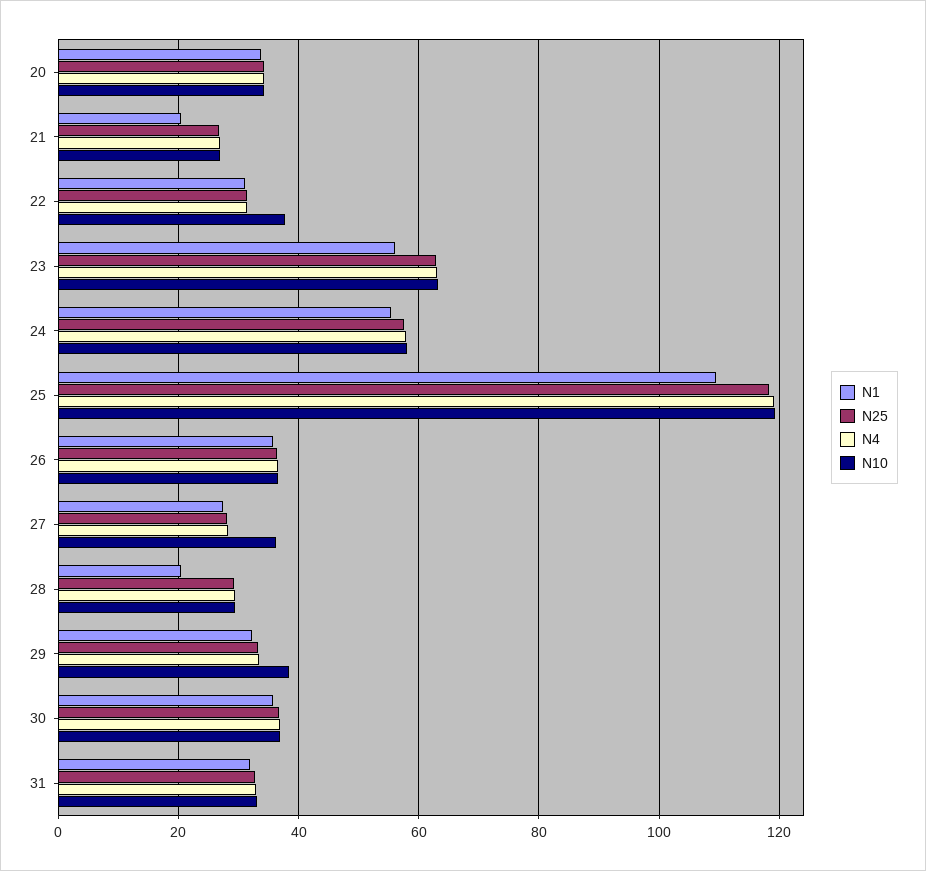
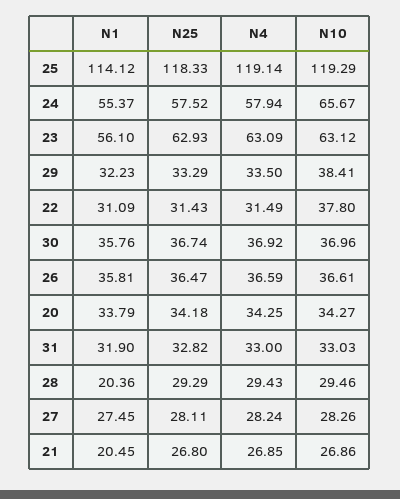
  {
    "N1": {
      "20": 33.79,
      "21": 20.45,
      "22": 31.09,
      "23": 56.1,
      "24": 55.37,
-     "25": 110,
+     "25": 114.12,
      "26": 35.81,
      "27": 27.45,
      "28": 20.36,
      "29": 32.23,
      "30": 35.76,
      "31": 31.9
    },
    "N25": {
      "20": 34.18,
      "21": 26.8,
      "22": 31.43,
      "23": 62.93,
      "24": 57.52,
      "25": 118.33,
      "26": 36.47,
      "27": 28.11,
      "28": 29.29,
      "29": 33.29,
      "30": 36.74,
      "31": 32.82
    },
    "N4": {
      "20": 34.25,
      "21": 26.85,
      "22": 31.49,
      "23": 63.09,
      "24": 57.94,
      "25": 119.14,
      "26": 36.59,
      "27": 28.24,
      "28": 29.43,
      "29": 33.5,
      "30": 36.92,
      "31": 33
    },
    "N10": {
      "20": 34.27,
      "21": 26.86,
      "22": 37.8,
      "23": 63.12,
-     "24": 58,
+     "24": 65.67,
      "25": 119.29,
      "26": 36.61,
-     "27": 36,
+     "27": 28.26,
      "28": 29.46,
      "29": 38.41,
      "30": 36.96,
      "31": 33.03
    }
  }

